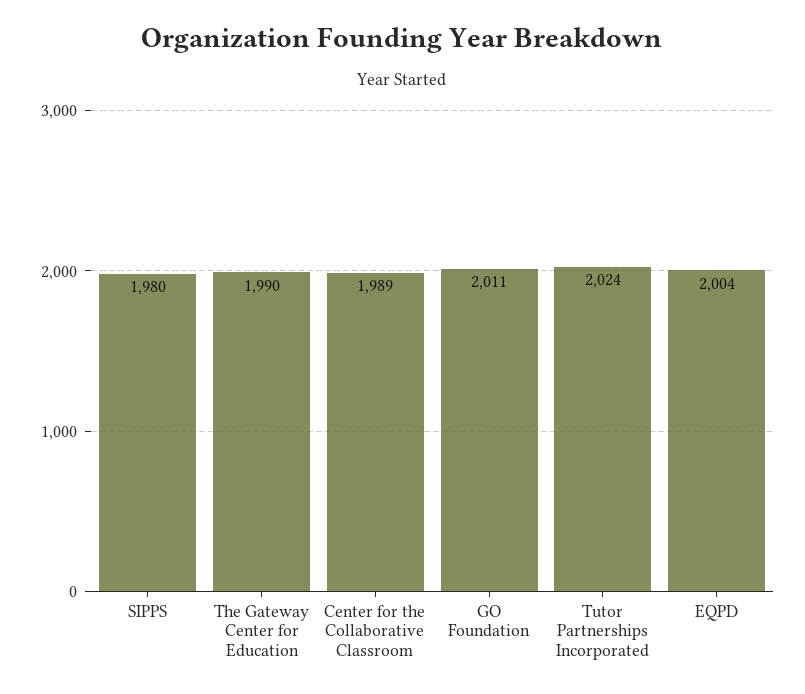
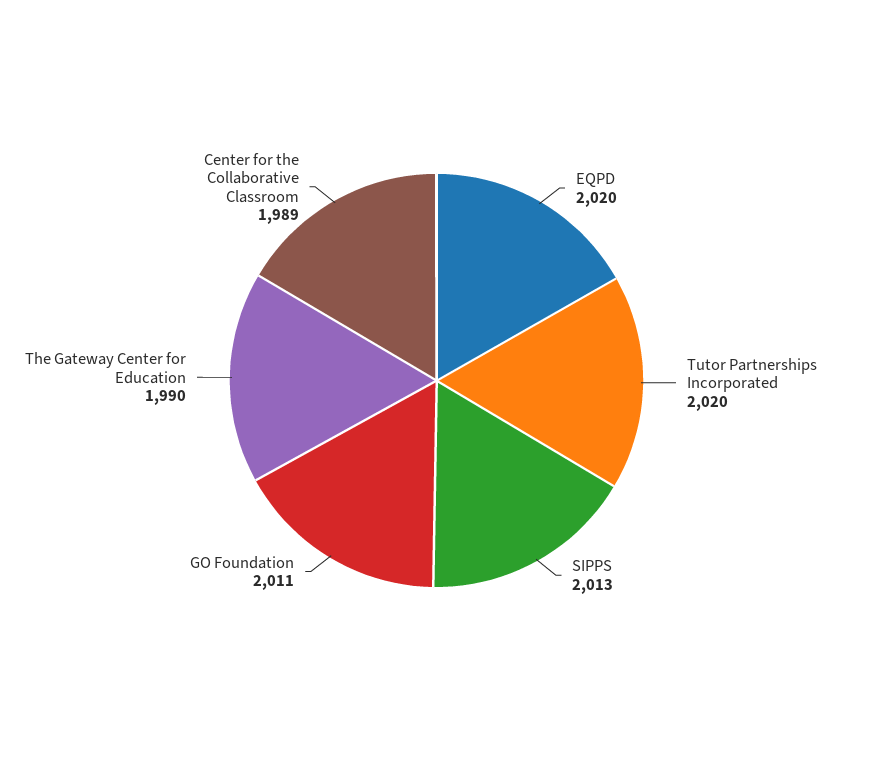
  {
-   "SIPPS": 1980,
+   "SIPPS": 2013,
    "The Gateway Center for Education": 1990,
    "Center for the Collaborative Classroom": 1989,
    "GO Foundation": 2011,
-   "Tutor Partnerships Incorporated": 2024,
+   "Tutor Partnerships Incorporated": 2020,
-   "EQPD": 2004
+   "EQPD": 2020
  }

